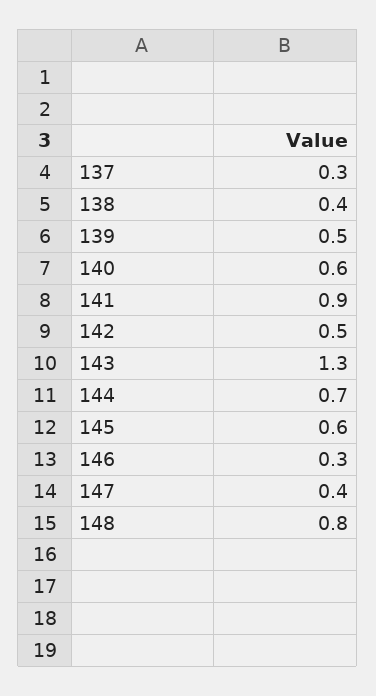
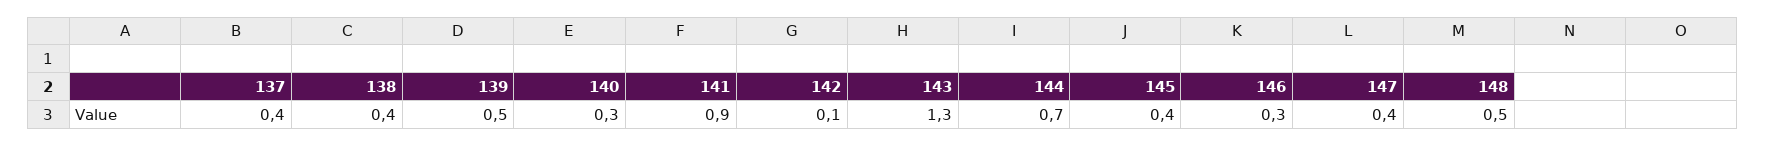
  {
-   "137": 0.3,
+   "137": 0.4,
    "138": 0.4,
    "139": 0.5,
-   "140": 0.6,
+   "140": 0.3,
    "141": 0.9,
-   "142": 0.5,
+   "142": 0.1,
    "143": 1.3,
    "144": 0.7,
-   "145": 0.6,
+   "145": 0.4,
    "146": 0.3,
    "147": 0.4,
-   "148": 0.8
+   "148": 0.5
  }

